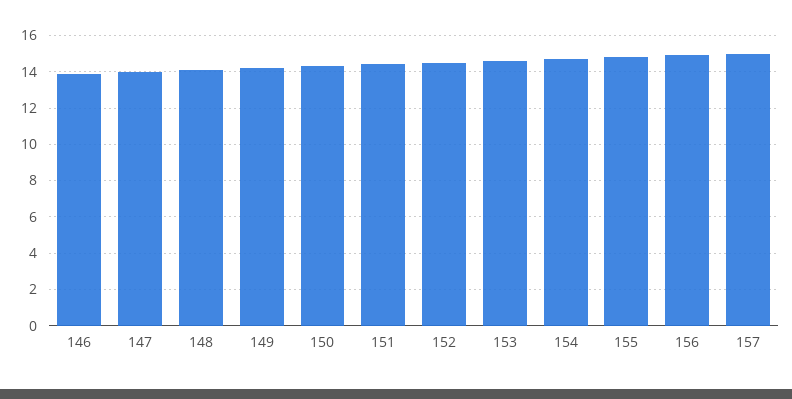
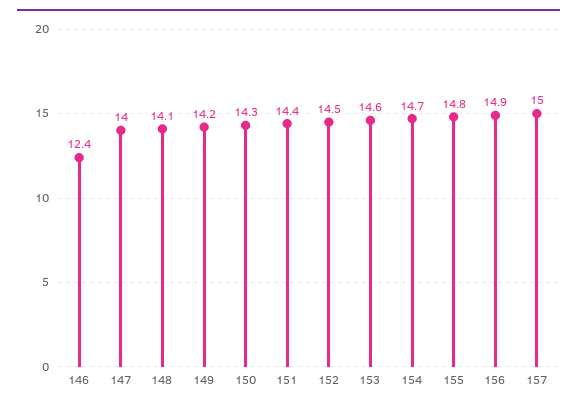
  {
-   "146": 14,
+   "146": 12.4,
    "147": 14,
    "148": 14.1,
    "149": 14.2,
    "150": 14.3,
    "151": 14.4,
    "152": 14.5,
    "153": 14.6,
    "154": 14.7,
    "155": 14.8,
    "156": 14.9,
    "157": 15
  }

